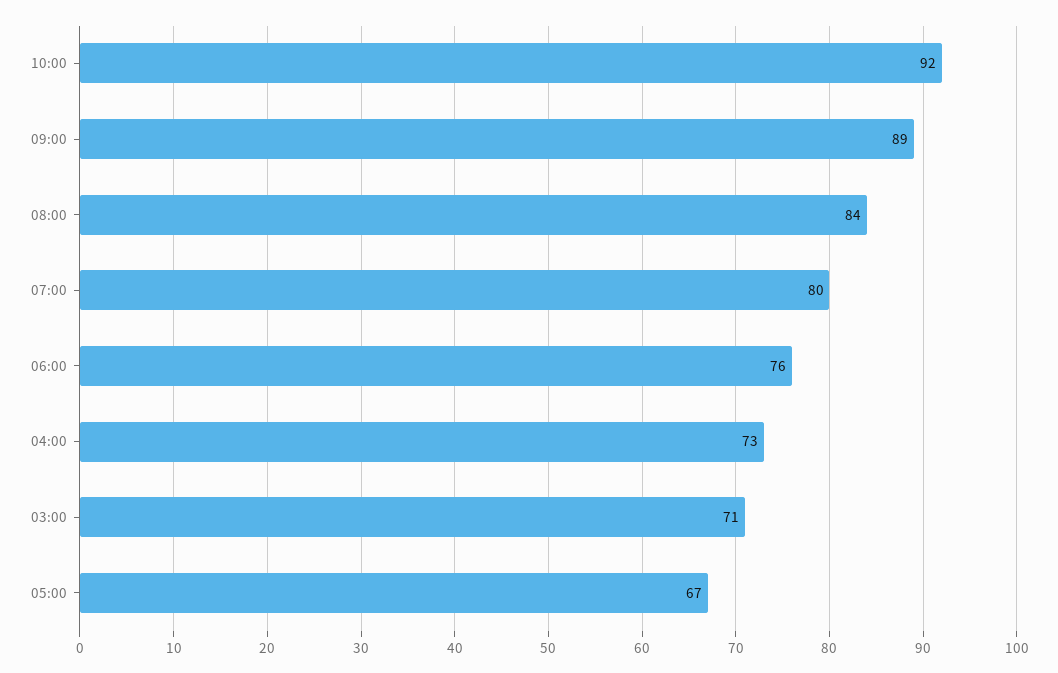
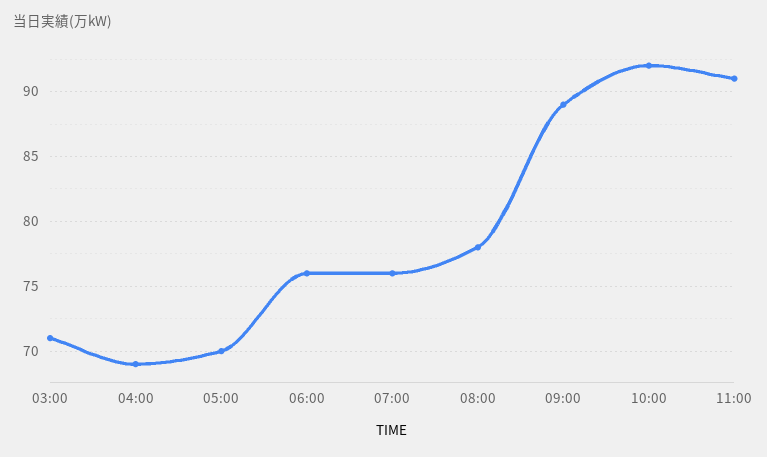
  {
    "10:00": 92,
    "09:00": 89,
-   "08:00": 84,
+   "08:00": 78,
-   "07:00": 80,
+   "07:00": 76,
    "06:00": 76,
-   "04:00": 73,
+   "04:00": 69,
    "03:00": 71,
-   "05:00": 67
+   "05:00": 70,
+   "11:00": 91
  }

